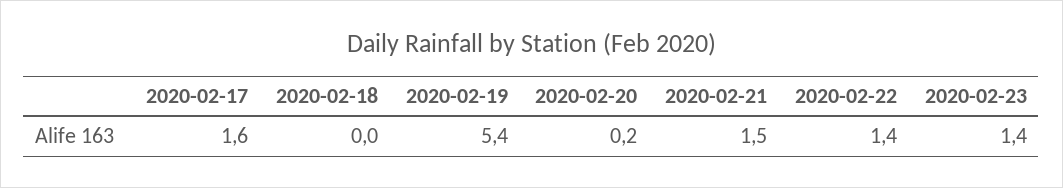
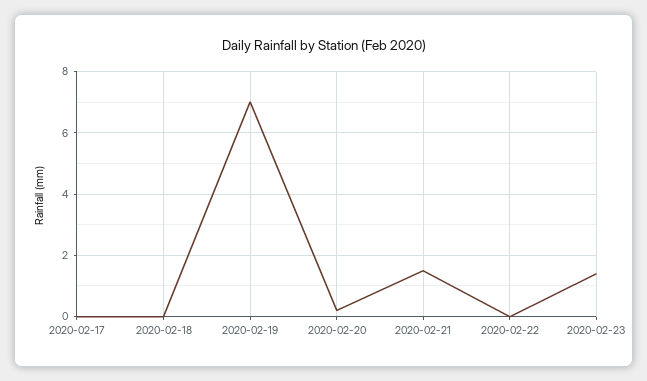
  {
-   "2020-02-17": 1.6,
+   "2020-02-17": 0,
    "2020-02-18": 0,
-   "2020-02-19": 5.4,
+   "2020-02-19": 7,
    "2020-02-20": 0.2,
    "2020-02-21": 1.5,
-   "2020-02-22": 1.4,
+   "2020-02-22": 0,
    "2020-02-23": 1.4
  }

